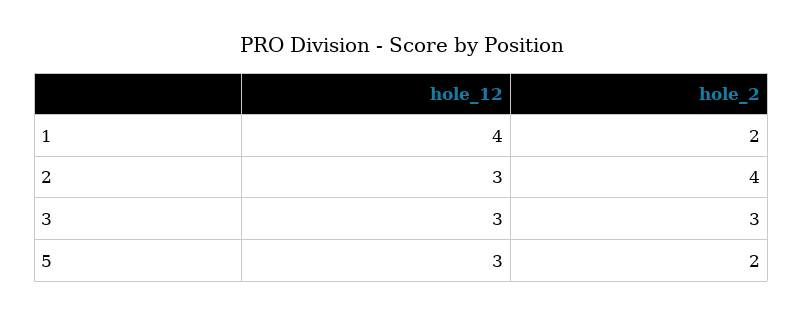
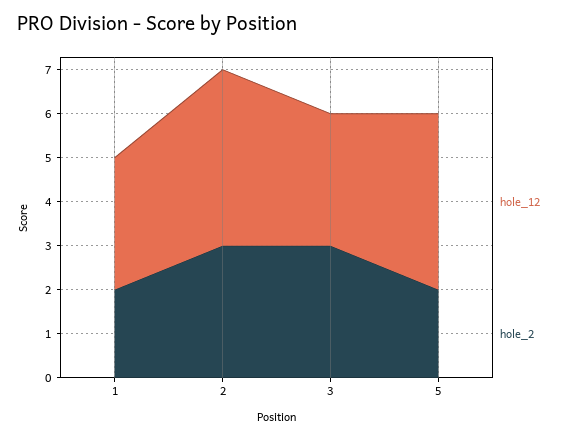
  {
    "hole_12": {
-     "1": 4,
+     "1": 3,
-     "2": 3,
+     "2": 4,
      "3": 3,
-     "5": 3
+     "5": 4
    },
    "hole_2": {
      "1": 2,
-     "2": 4,
+     "2": 3,
      "3": 3,
      "5": 2
    }
  }

